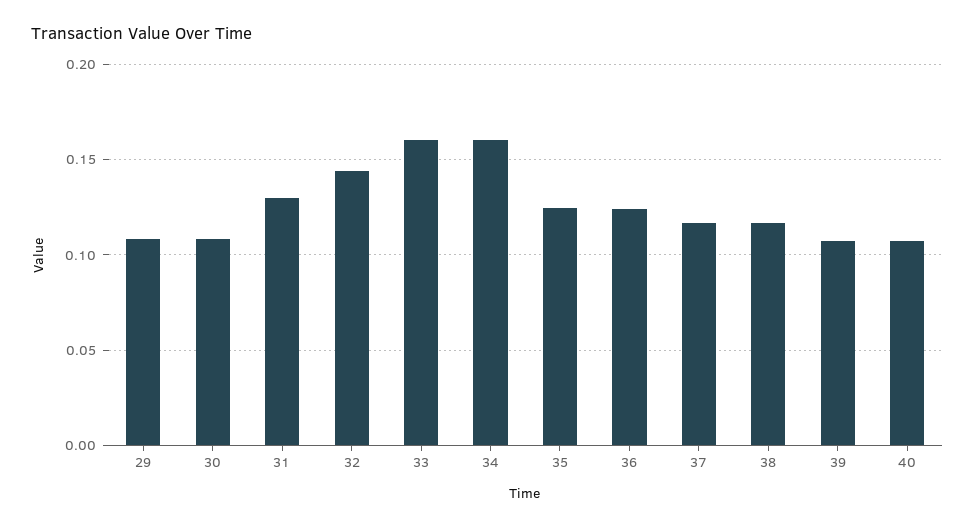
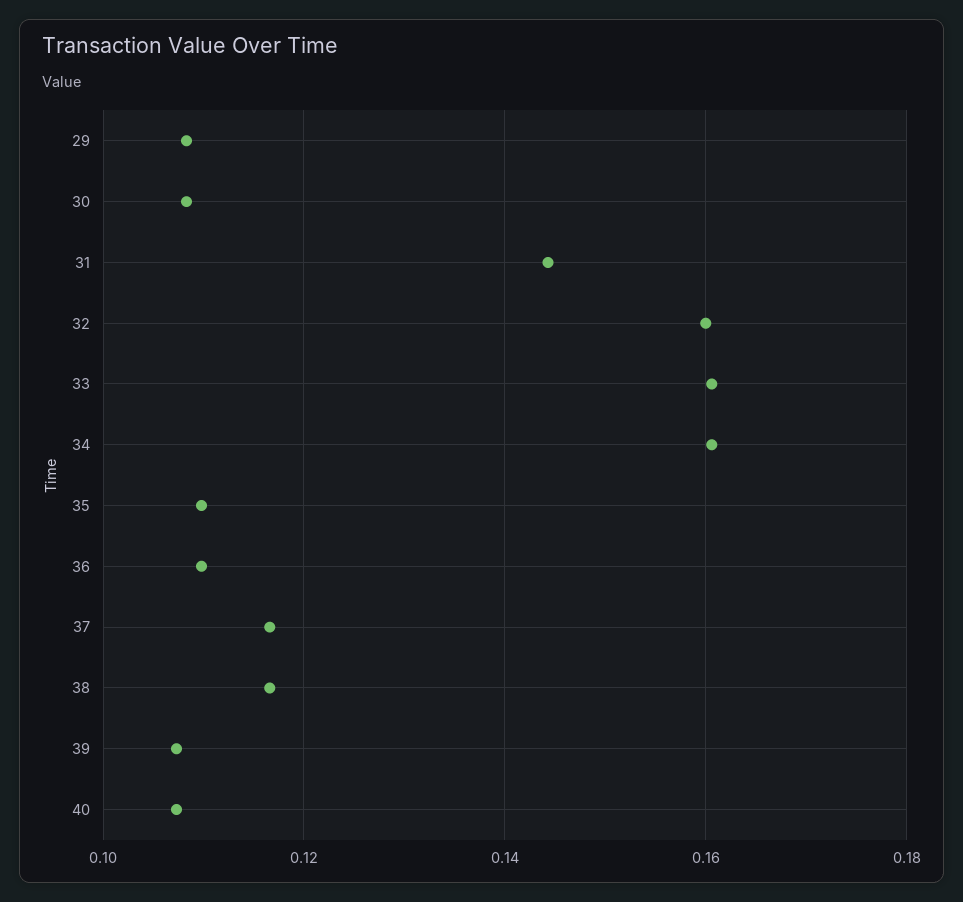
  {
    "29": 0.108,
    "30": 0.108,
-   "31": 0.13,
+   "31": 0.144,
-   "32": 0.145,
+   "32": 0.16,
    "33": 0.16,
    "34": 0.16,
-   "35": 0.125,
+   "35": 0.11,
-   "36": 0.125,
+   "36": 0.11,
    "37": 0.116,
    "38": 0.116,
    "39": 0.108,
    "40": 0.108
  }

